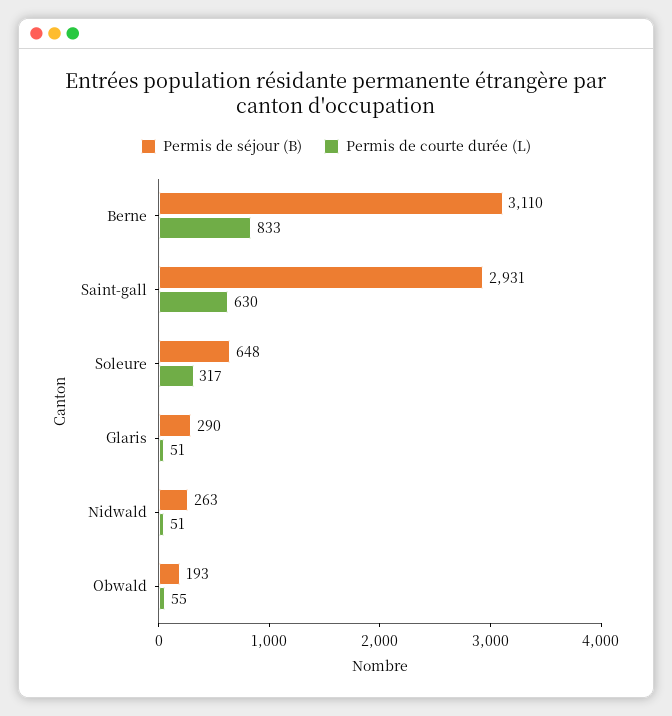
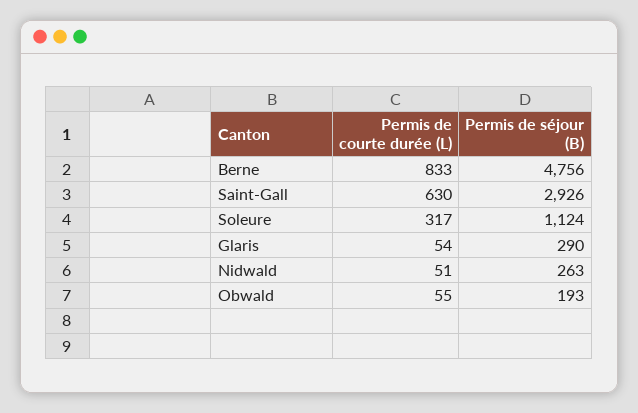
  {
    "Permis de séjour (B)": {
-     "Berne": 3110,
+     "Berne": 4756,
-     "Saint-gall": 2931,
+     "Saint-gall": 2926,
-     "Soleure": 648,
+     "Soleure": 1124,
      "Glaris": 290,
      "Nidwald": 263,
      "Obwald": 193
    },
    "Permis de courte durée (L)": {
      "Berne": 833,
      "Saint-gall": 630,
      "Soleure": 317,
-     "Glaris": 51,
+     "Glaris": 54,
      "Nidwald": 51,
      "Obwald": 55
    }
  }

